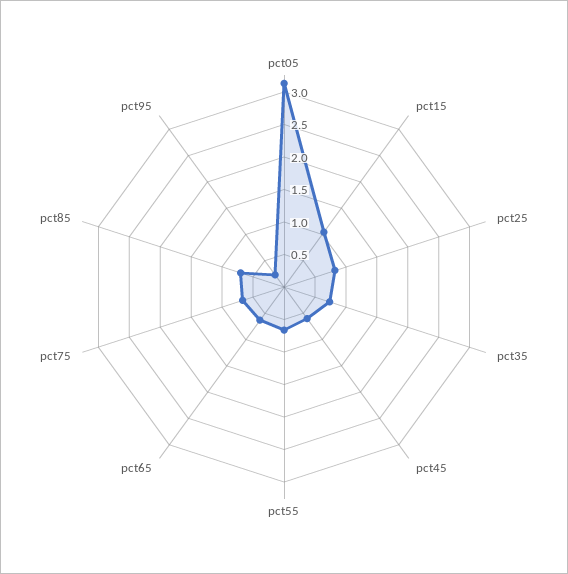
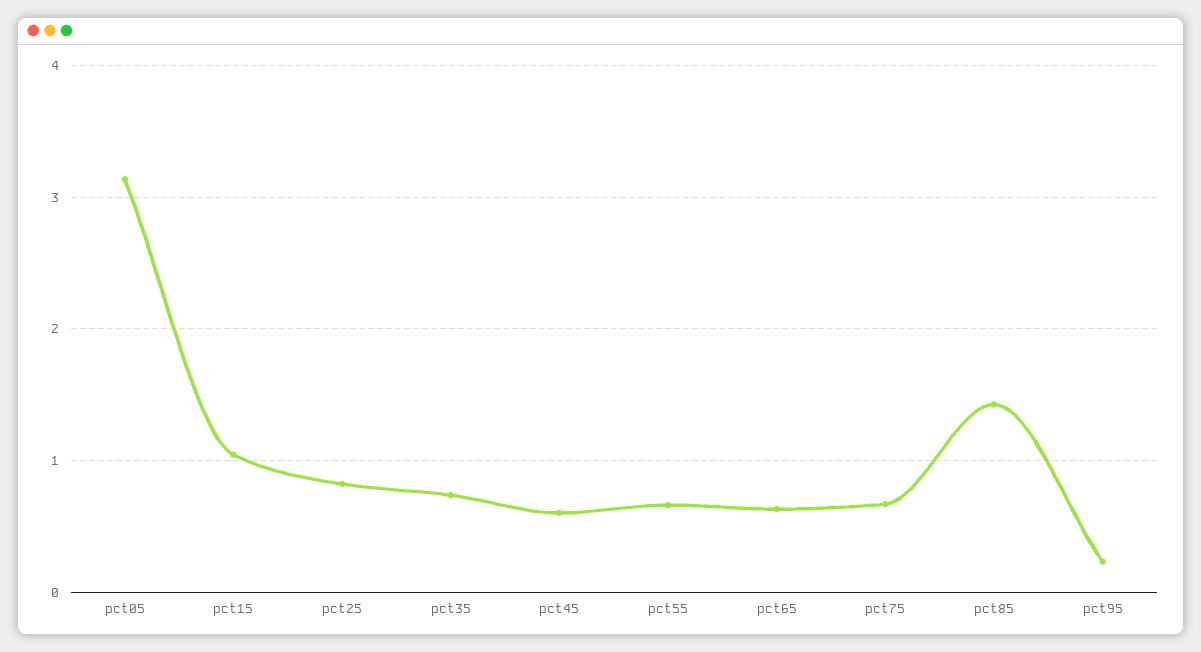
  {
    "pct05": 3.1,
    "pct15": 1,
    "pct25": 0.8,
    "pct35": 0.7,
    "pct45": 0.6,
    "pct55": 0.7,
    "pct65": 0.6,
    "pct75": 0.7,
-   "pct85": 0.75,
+   "pct85": 1.4,
    "pct95": 0.2
  }

